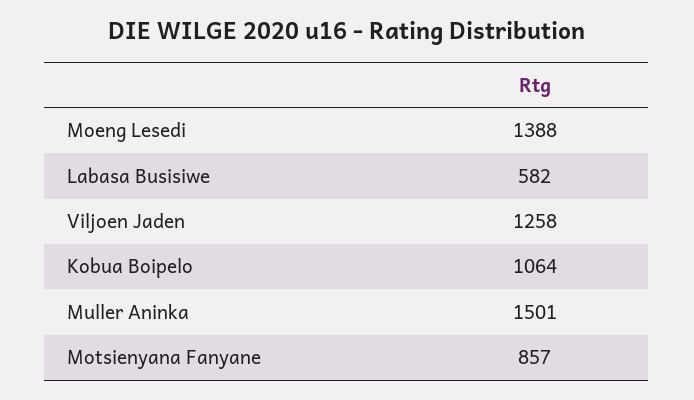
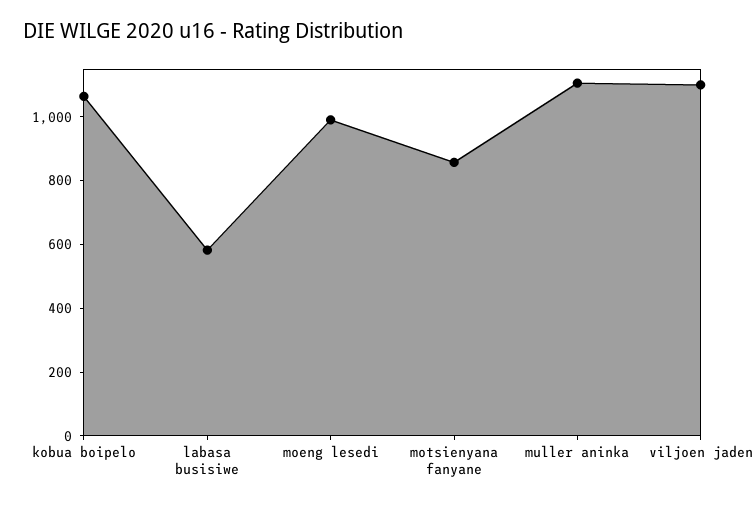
  {
-   "Moeng Lesedi": 1388,
+   "Moeng Lesedi": 1000,
    "Labasa Busisiwe": 582,
-   "Viljoen Jaden": 1258,
+   "Viljoen Jaden": 1100,
    "Kobua Boipelo": 1064,
-   "Muller Aninka": 1501,
+   "Muller Aninka": 1100,
    "Motsienyana Fanyane": 857
  }

